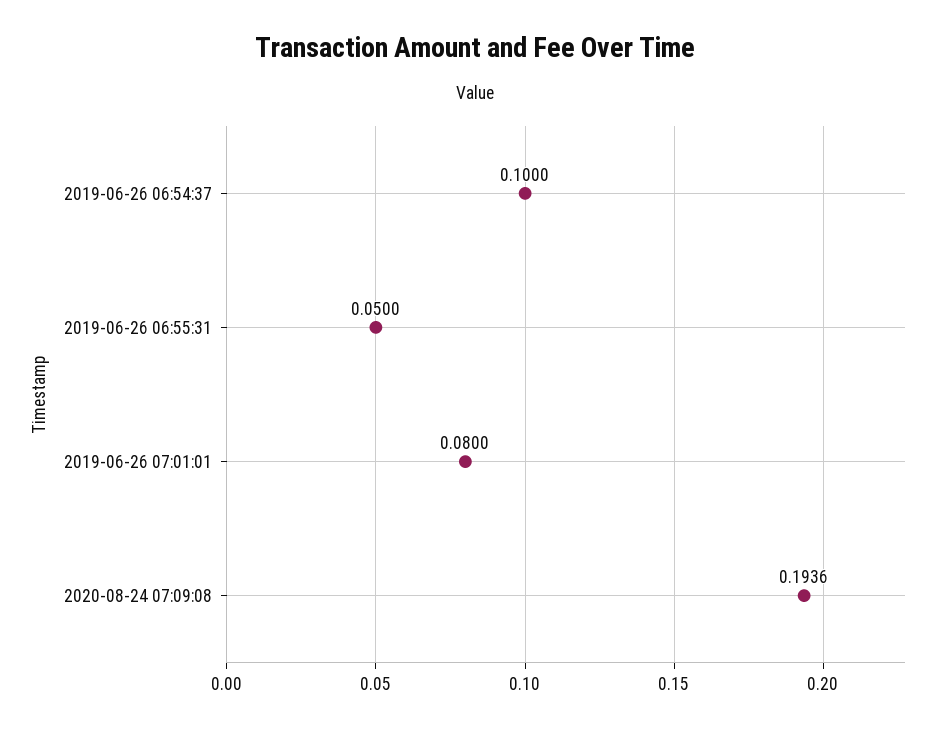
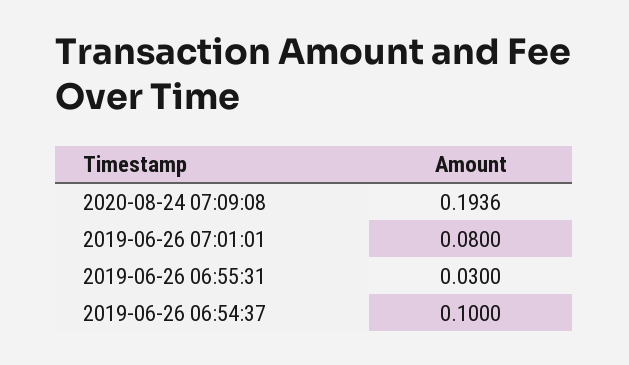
  {
    "2019-06-26 06:54:37": 0.1,
-   "2019-06-26 06:55:31": 0.05,
+   "2019-06-26 06:55:31": 0.03,
    "2019-06-26 07:01:01": 0.08,
    "2020-08-24 07:09:08": 0.1936
  }

